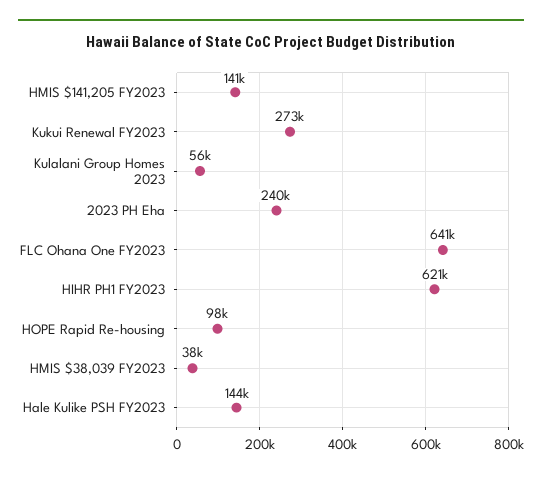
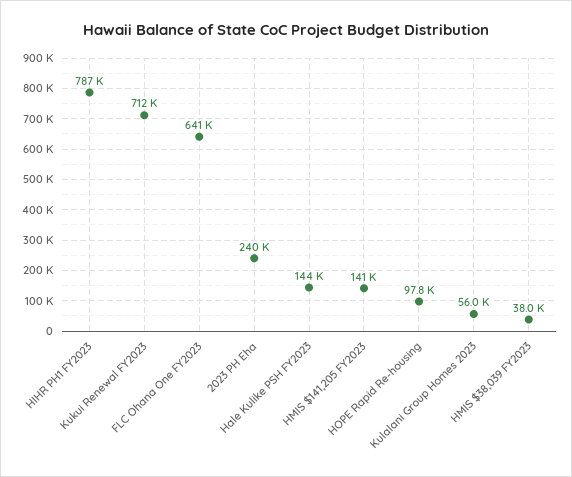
  {
    "HMIS $141,205 FY2023": 141000,
-   "Kukui Renewal FY2023": 273000,
+   "Kukui Renewal FY2023": 712000,
    "Kulalani Group Homes 2023": 56000,
    "2023 PH Eha": 240000,
    "FLC Ohana One FY2023": 641000,
-   "HIHR PH1 FY2023": 621000,
+   "HIHR PH1 FY2023": 787000,
    "HOPE Rapid Re-housing": 97800,
    "HMIS $38,039 FY2023": 38000,
    "Hale Kulike PSH FY2023": 144000
  }

